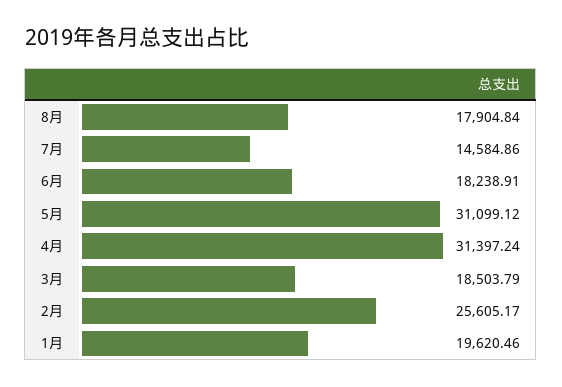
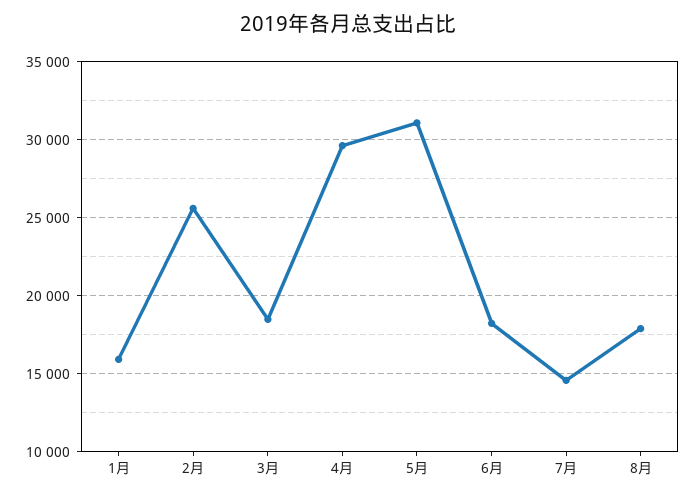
  {
    "8月": 17904.84,
    "7月": 14584.86,
    "6月": 18238.91,
    "5月": 31099.12,
-   "4月": 31397.24,
+   "4月": 29500,
    "3月": 18503.79,
    "2月": 25605.17,
-   "1月": 19620.46
+   "1月": 16000
  }

